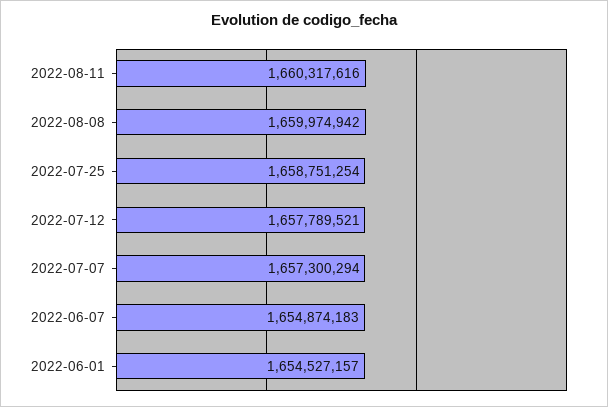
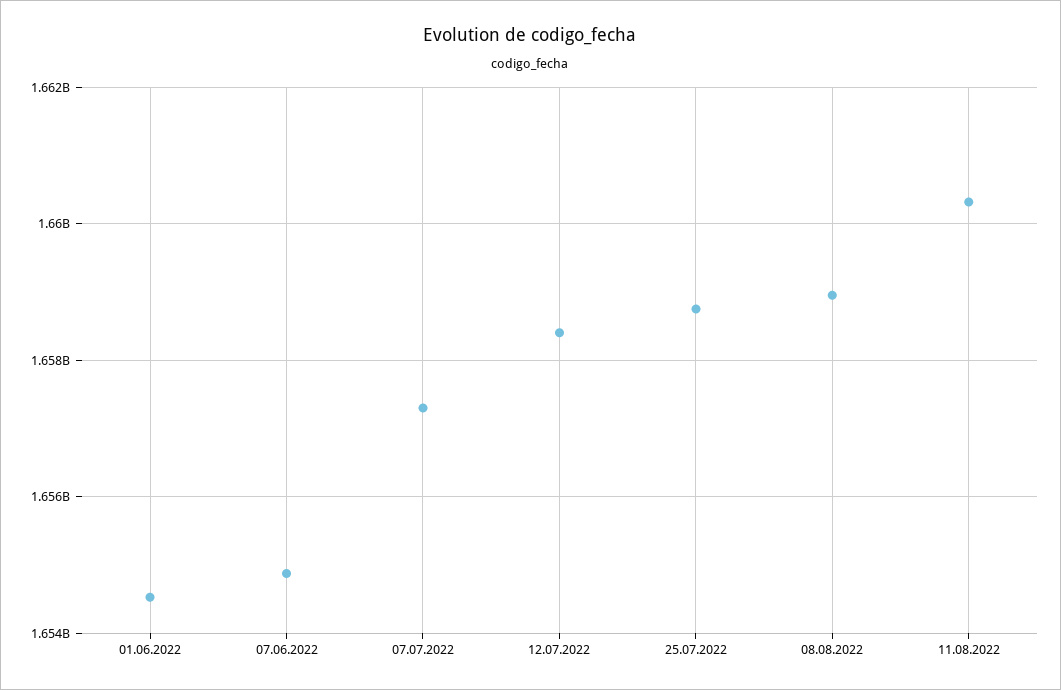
  {
    "2022-08-11": 1660317616,
-   "2022-08-08": 1659974942,
+   "2022-08-08": 1659000000,
    "2022-07-25": 1658751254,
-   "2022-07-12": 1657789521,
+   "2022-07-12": 1658400000,
    "2022-07-07": 1657300294,
    "2022-06-07": 1654874183,
    "2022-06-01": 1654527157
  }

